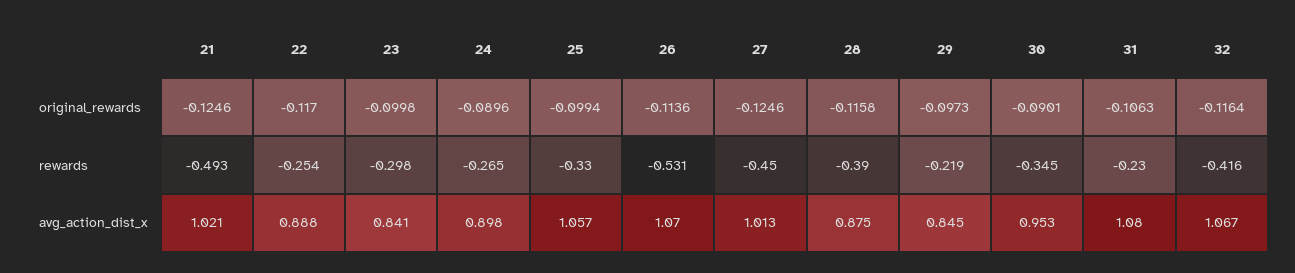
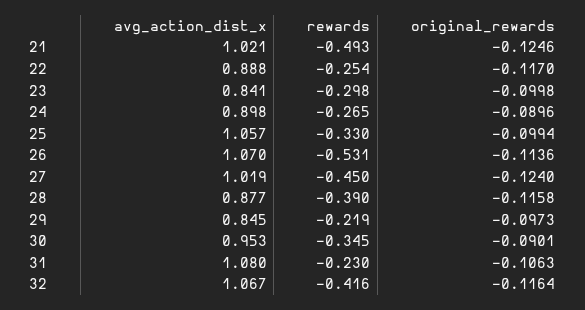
  {
    "21": {
      "original_rewards": -0.1246,
      "rewards": -0.493,
      "avg_action_dist_x": 1.021
    },
    "22": {
      "original_rewards": -0.117,
      "rewards": -0.254,
      "avg_action_dist_x": 0.888
    },
    "23": {
      "original_rewards": -0.0998,
      "rewards": -0.298,
      "avg_action_dist_x": 0.841
    },
    "24": {
      "original_rewards": -0.0896,
      "rewards": -0.265,
      "avg_action_dist_x": 0.898
    },
    "25": {
      "original_rewards": -0.0994,
      "rewards": -0.33,
      "avg_action_dist_x": 1.057
    },
    "26": {
      "original_rewards": -0.1136,
      "rewards": -0.531,
      "avg_action_dist_x": 1.07
    },
    "27": {
-     "original_rewards": -0.1246,
+     "original_rewards": -0.124,
      "rewards": -0.45,
-     "avg_action_dist_x": 1.013
+     "avg_action_dist_x": 1.019
    },
    "28": {
      "original_rewards": -0.1158,
      "rewards": -0.39,
-     "avg_action_dist_x": 0.875
+     "avg_action_dist_x": 0.877
    },
    "29": {
      "original_rewards": -0.0973,
      "rewards": -0.219,
      "avg_action_dist_x": 0.845
    },
    "30": {
      "original_rewards": -0.0901,
      "rewards": -0.345,
      "avg_action_dist_x": 0.953
    },
    "31": {
      "original_rewards": -0.1063,
      "rewards": -0.23,
      "avg_action_dist_x": 1.08
    },
    "32": {
      "original_rewards": -0.1164,
      "rewards": -0.416,
      "avg_action_dist_x": 1.067
    }
  }

